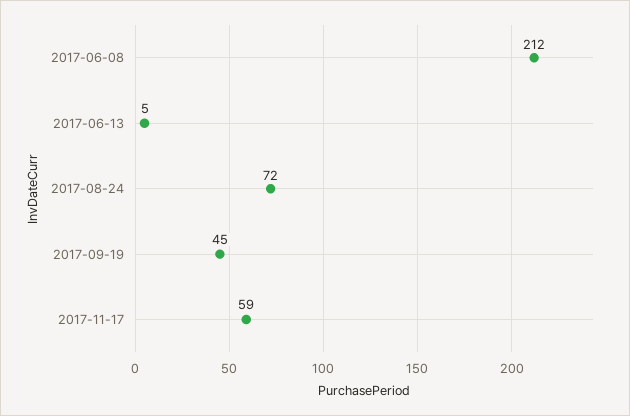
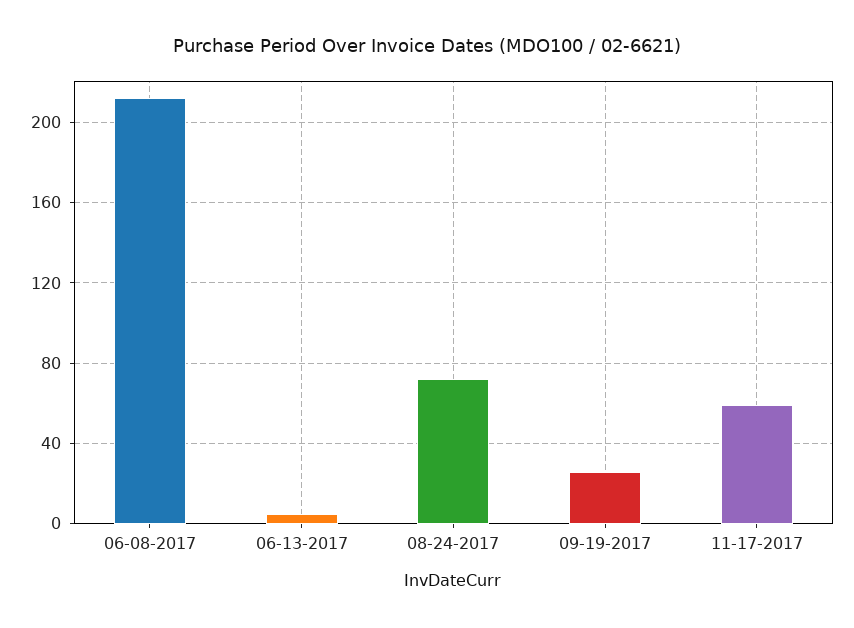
  {
    "2017-06-08": 212,
    "2017-06-13": 5,
    "2017-08-24": 72,
-   "2017-09-19": 45,
+   "2017-09-19": 25,
    "2017-11-17": 59
  }

